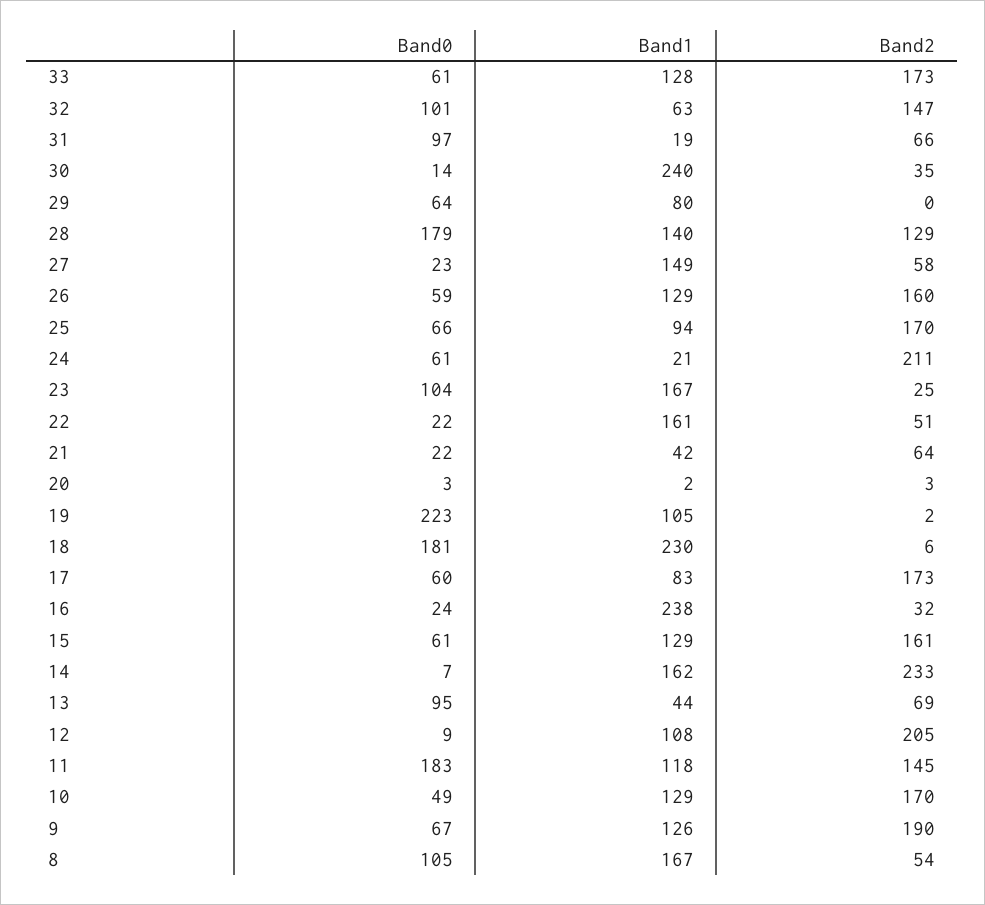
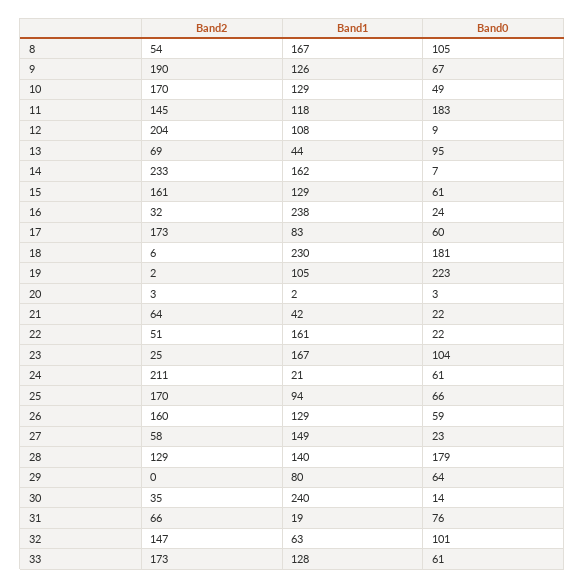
  {
    "Band0": {
      "33": 61,
      "32": 101,
-     "31": 97,
+     "31": 76,
      "30": 14,
      "29": 64,
      "28": 179,
      "27": 23,
      "26": 59,
      "25": 66,
      "24": 61,
      "23": 104,
      "22": 22,
      "21": 22,
      "20": 3,
      "19": 223,
      "18": 181,
      "17": 60,
      "16": 24,
      "15": 61,
      "14": 7,
      "13": 95,
      "12": 9,
      "11": 183,
      "10": 49,
      "9": 67,
      "8": 105
    },
    "Band1": {
      "33": 128,
      "32": 63,
      "31": 19,
      "30": 240,
      "29": 80,
      "28": 140,
      "27": 149,
      "26": 129,
      "25": 94,
      "24": 21,
      "23": 167,
      "22": 161,
      "21": 42,
      "20": 2,
      "19": 105,
      "18": 230,
      "17": 83,
      "16": 238,
      "15": 129,
      "14": 162,
      "13": 44,
      "12": 108,
      "11": 118,
      "10": 129,
      "9": 126,
      "8": 167
    },
    "Band2": {
      "33": 173,
      "32": 147,
      "31": 66,
      "30": 35,
      "29": 0,
      "28": 129,
      "27": 58,
      "26": 160,
      "25": 170,
      "24": 211,
      "23": 25,
      "22": 51,
      "21": 64,
      "20": 3,
      "19": 2,
      "18": 6,
      "17": 173,
      "16": 32,
      "15": 161,
      "14": 233,
      "13": 69,
-     "12": 205,
+     "12": 204,
      "11": 145,
      "10": 170,
      "9": 190,
      "8": 54
    }
  }

